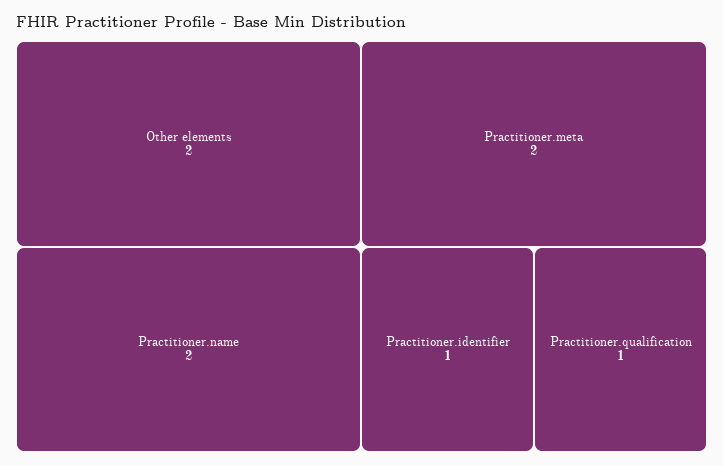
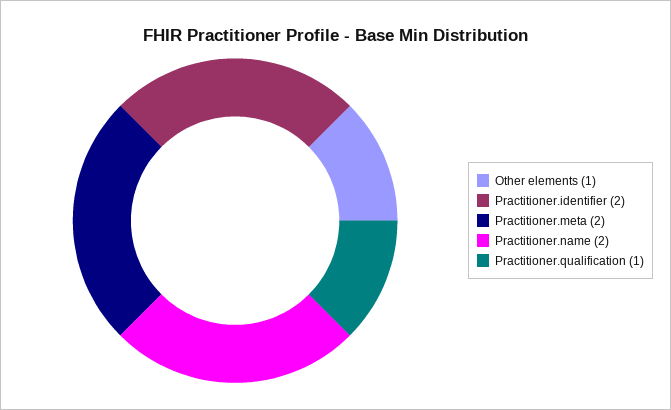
  {
-   "Other elements": 2,
+   "Other elements": 1,
    "Practitioner.name": 2,
    "Practitioner.meta": 2,
-   "Practitioner.identifier": 1,
+   "Practitioner.identifier": 2,
    "Practitioner.qualification": 1
  }

